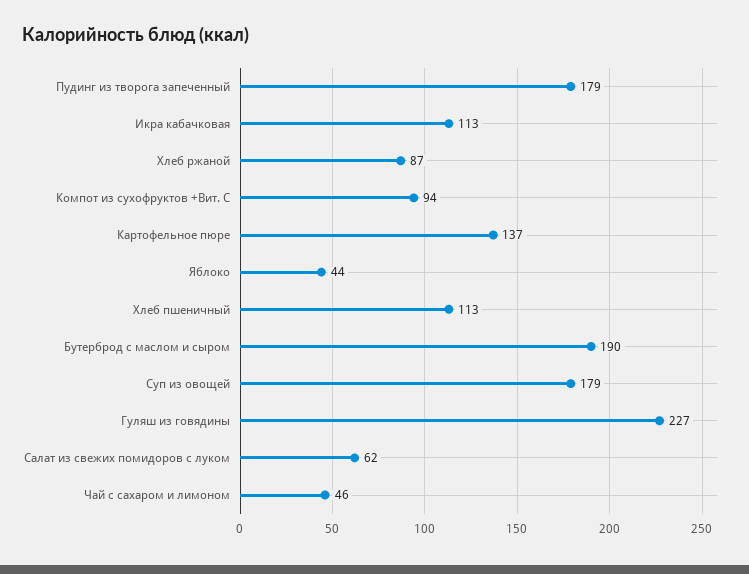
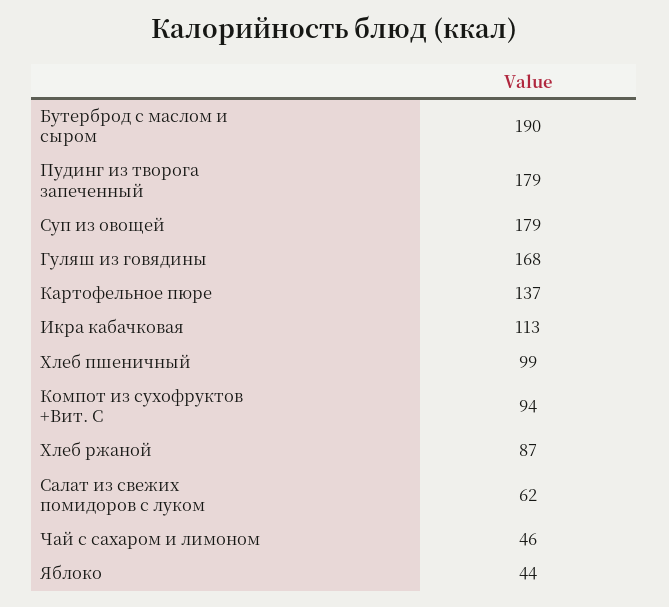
  {
    "Пудинг из творога запеченный": 179,
    "Икра кабачковая": 113,
    "Хлеб ржаной": 87,
    "Компот из сухофруктов +Вит. С": 94,
    "Картофельное пюре": 137,
    "Яблоко": 44,
-   "Хлеб пшеничный": 113,
+   "Хлеб пшеничный": 99,
    "Бутерброд с маслом и сыром": 190,
    "Суп из овощей": 179,
-   "Гуляш из говядины": 227,
+   "Гуляш из говядины": 168,
    "Салат из свежих помидоров с луком": 62,
    "Чай с сахаром и лимоном": 46
  }

